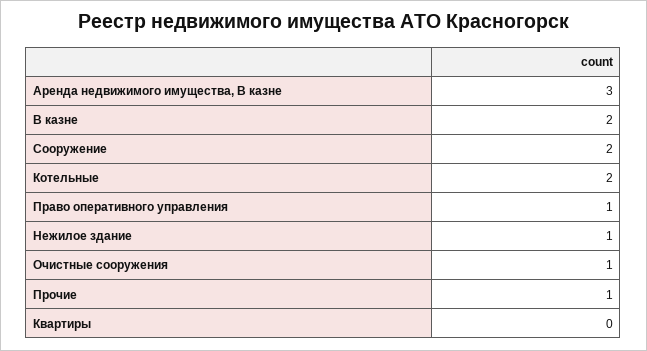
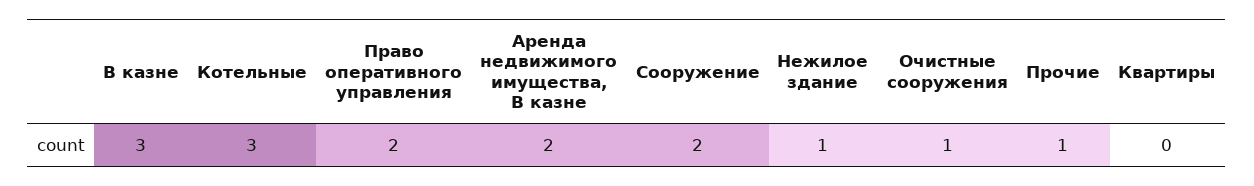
  {
-   "Аренда недвижимого имущества, В казне": 3,
+   "Аренда недвижимого имущества, В казне": 2,
-   "В казне": 2,
+   "В казне": 3,
    "Сооружение": 2,
-   "Котельные": 2,
+   "Котельные": 3,
-   "Право оперативного управления": 1,
+   "Право оперативного управления": 2,
    "Нежилое здание": 1,
    "Очистные сооружения": 1,
    "Прочие": 1,
    "Квартиры": 0
  }

